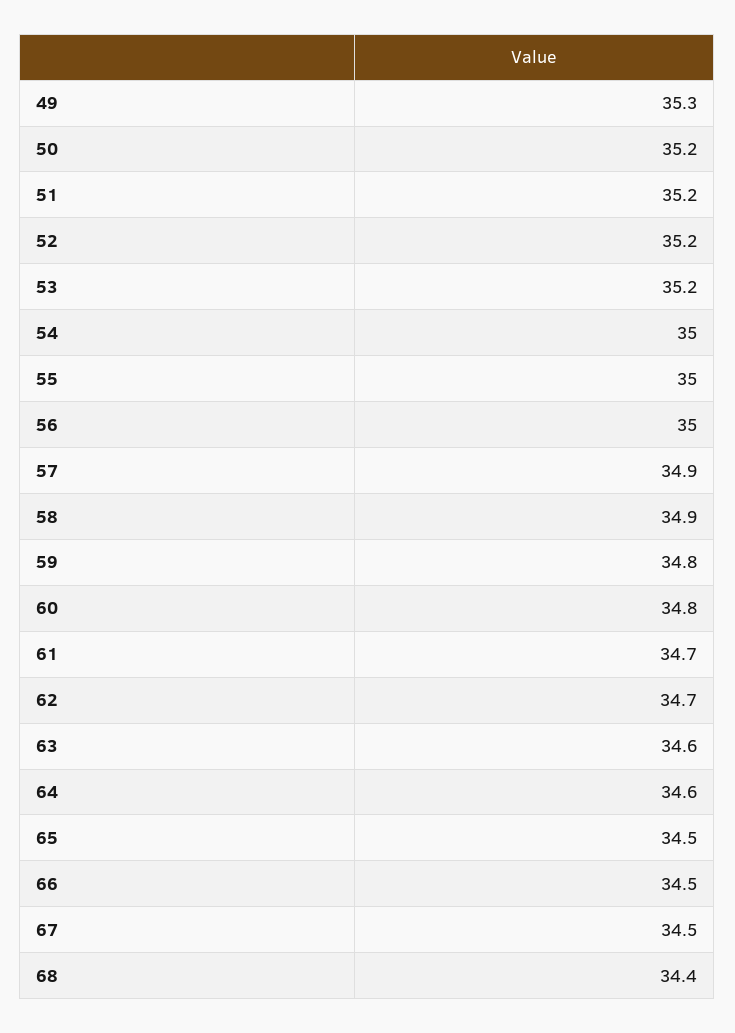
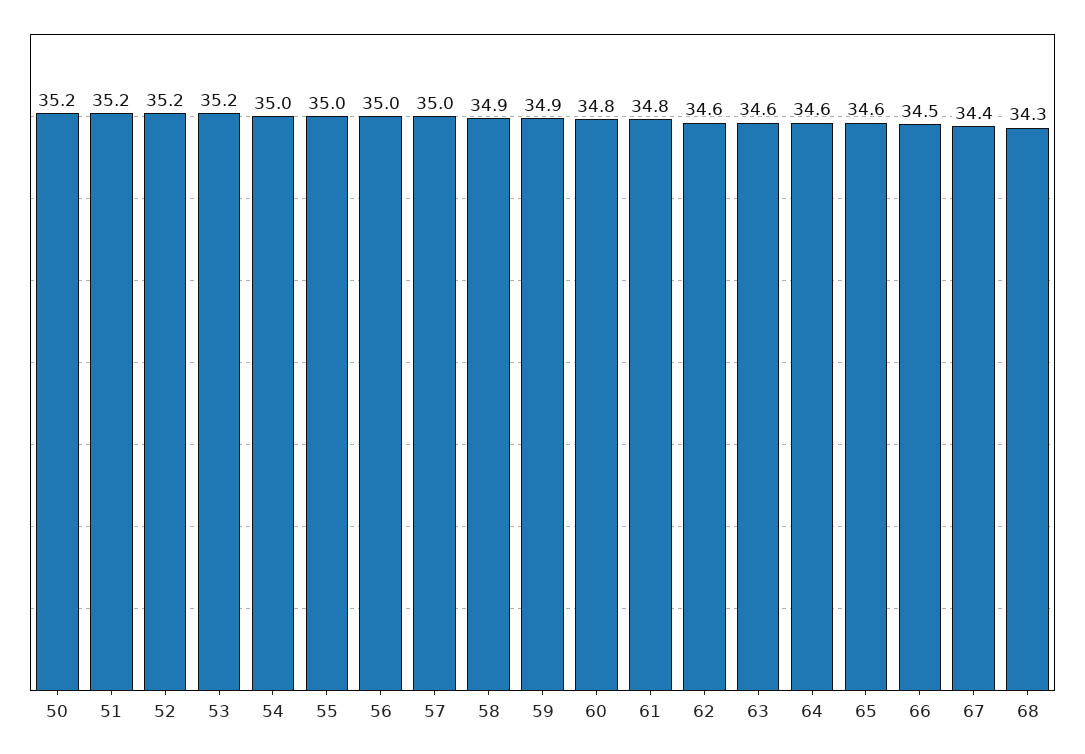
  {
-   "49": 35.3,
    "50": 35.2,
    "51": 35.2,
    "52": 35.2,
    "53": 35.2,
    "54": 35,
    "55": 35,
    "56": 35,
-   "57": 34.9,
+   "57": 35,
    "58": 34.9,
-   "59": 34.8,
+   "59": 34.9,
    "60": 34.8,
-   "61": 34.7,
+   "61": 34.8,
-   "62": 34.7,
+   "62": 34.6,
    "63": 34.6,
    "64": 34.6,
-   "65": 34.5,
+   "65": 34.6,
    "66": 34.5,
-   "67": 34.5,
+   "67": 34.4,
-   "68": 34.4
+   "68": 34.3
  }

